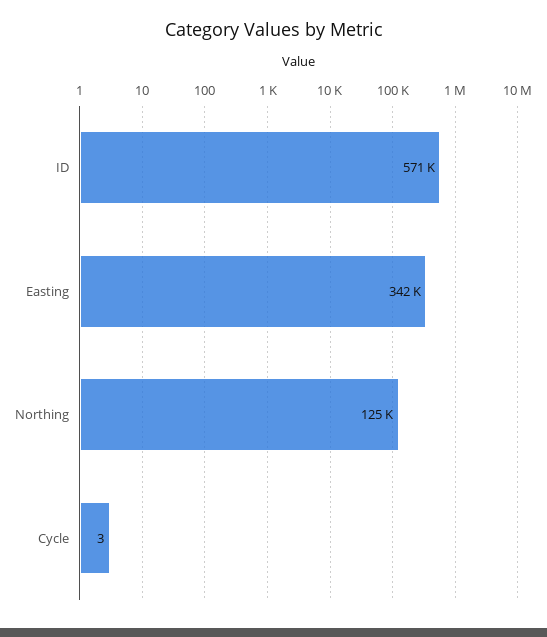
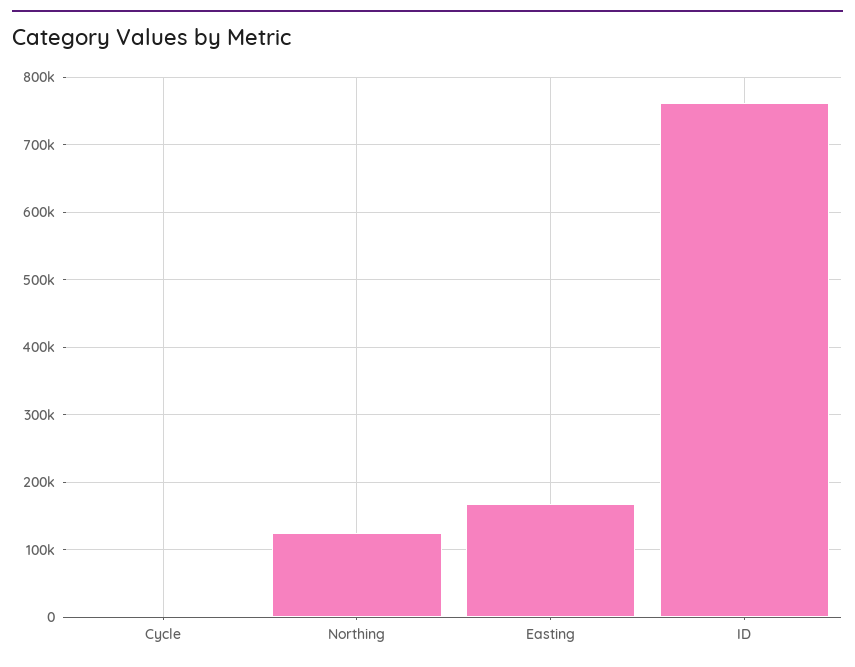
  {
-   "ID": 571000,
+   "ID": 760000,
-   "Easting": 342000,
+   "Easting": 170000,
    "Northing": 125000,
    "Cycle": 3
  }

